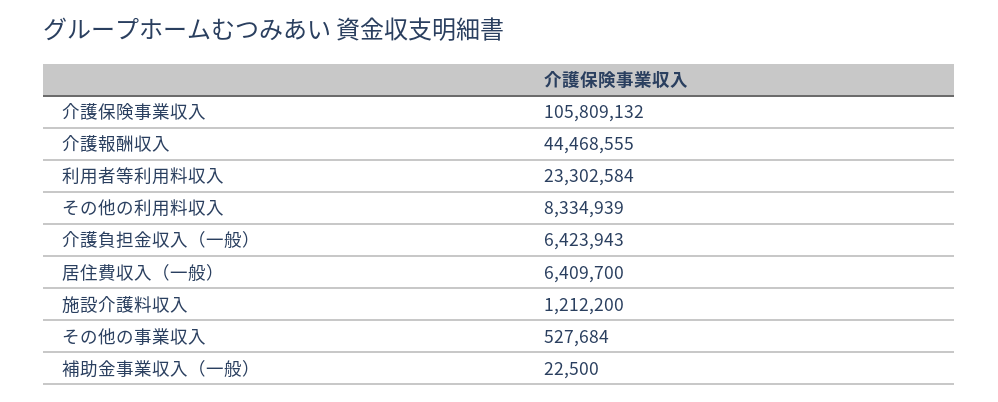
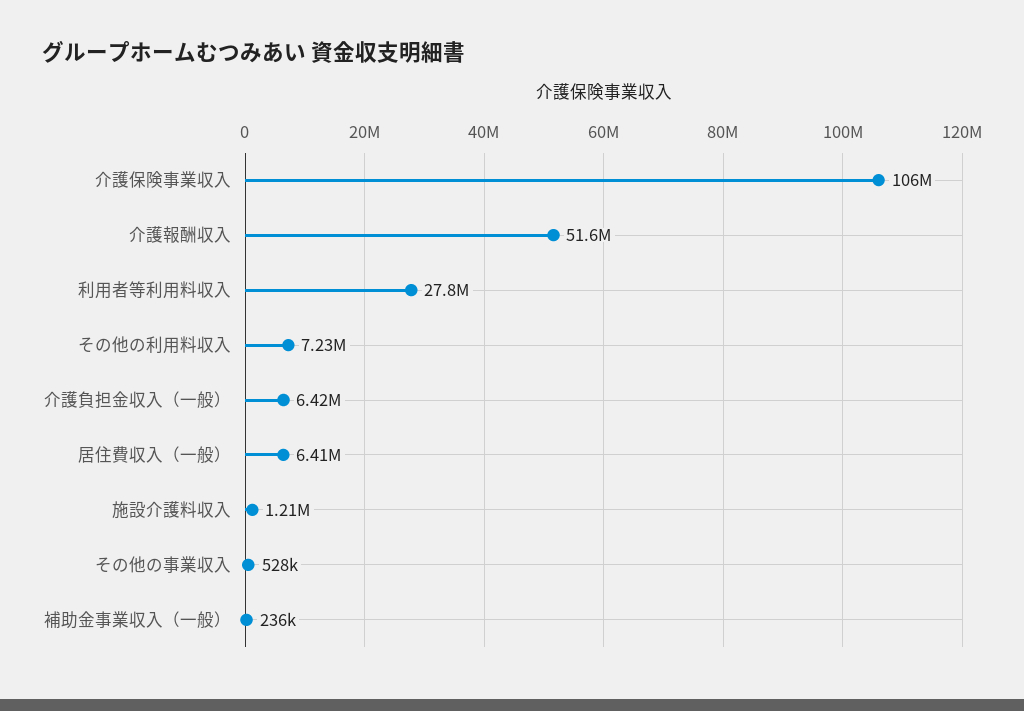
  {
    "介護保険事業収入": 105809132,
-   "介護報酬収入": 44468555,
+   "介護報酬収入": 51600000,
-   "利用者等利用料収入": 23302584,
+   "利用者等利用料収入": 27800000,
-   "その他の利用料収入": 8334939,
+   "その他の利用料収入": 7230000,
    "介護負担金収入（一般）": 6423943,
    "居住費収入（一般）": 6409700,
    "施設介護料収入": 1212200,
    "その他の事業収入": 527684,
-   "補助金事業収入（一般）": 22500
+   "補助金事業収入（一般）": 236000
  }

